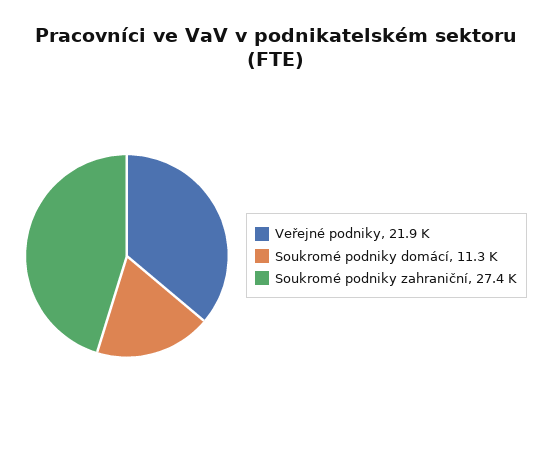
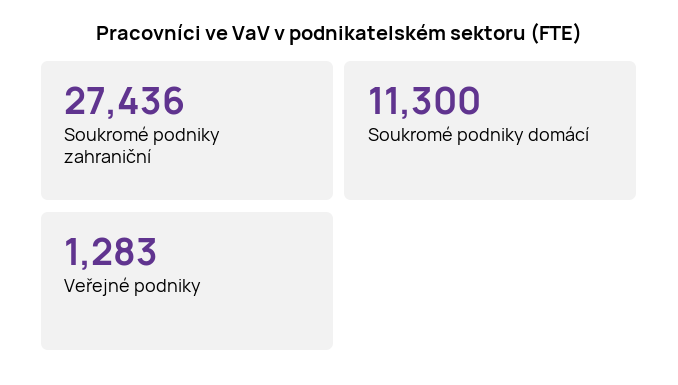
  {
-   "Veřejné podniky": 21900,
+   "Veřejné podniky": 1283,
    "Soukromé podniky domácí": 11300,
    "Soukromé podniky zahraniční": 27436
  }

